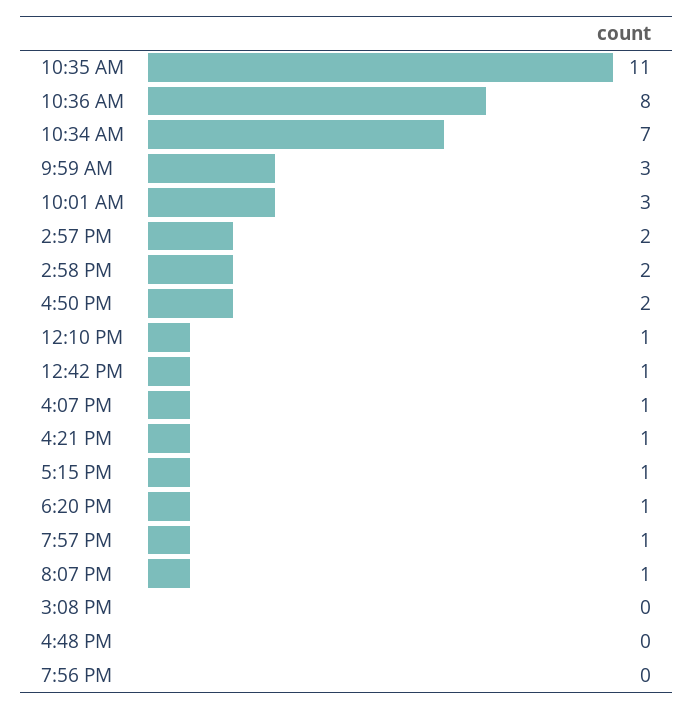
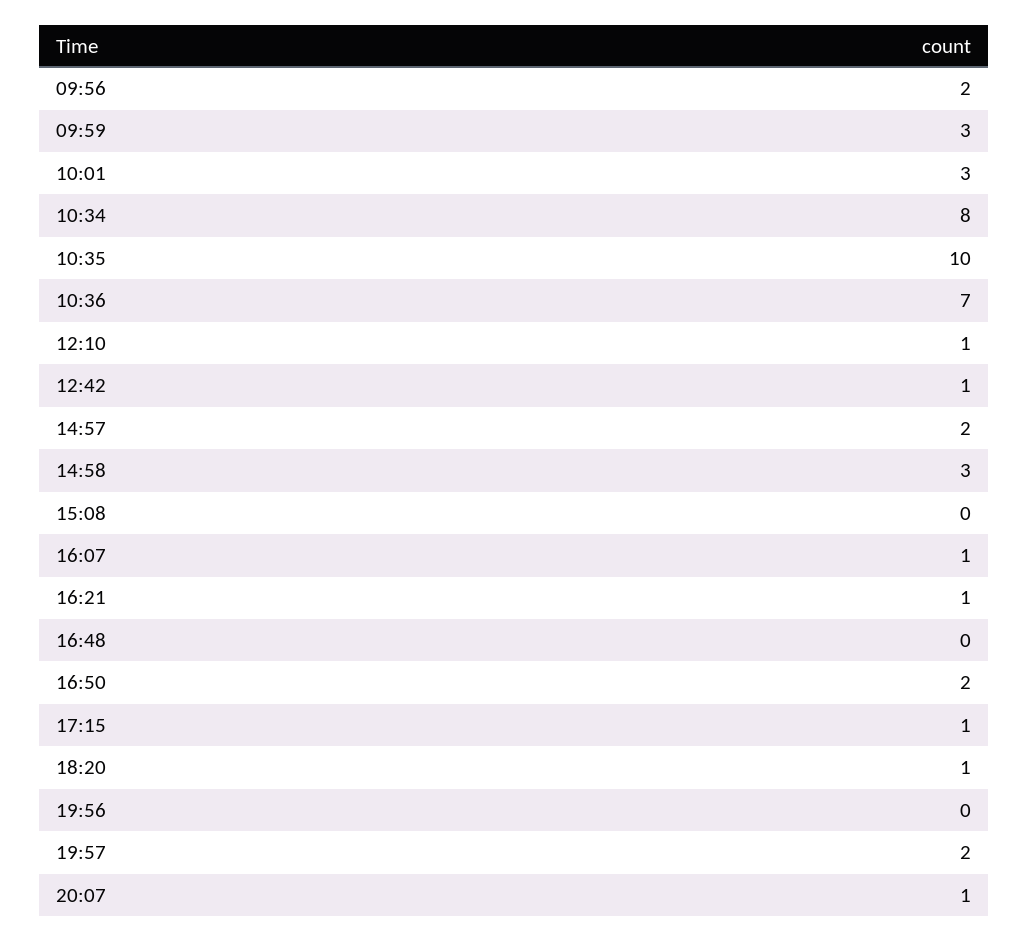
  {
-   "10:35 AM": 11,
+   "10:35 AM": 10,
-   "10:36 AM": 8,
+   "10:36 AM": 7,
-   "10:34 AM": 7,
+   "10:34 AM": 8,
    "9:59 AM": 3,
    "10:01 AM": 3,
    "2:57 PM": 2,
-   "2:58 PM": 2,
+   "2:58 PM": 3,
    "4:50 PM": 2,
    "12:10 PM": 1,
    "12:42 PM": 1,
    "4:07 PM": 1,
    "4:21 PM": 1,
    "5:15 PM": 1,
    "6:20 PM": 1,
-   "7:57 PM": 1,
+   "7:57 PM": 2,
    "8:07 PM": 1,
    "3:08 PM": 0,
    "4:48 PM": 0,
-   "7:56 PM": 0
+   "7:56 PM": 0,
+   "09:56": 2
  }

